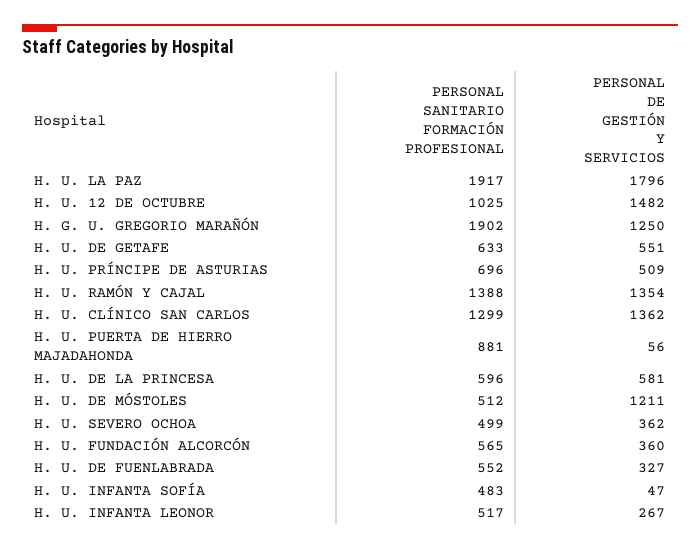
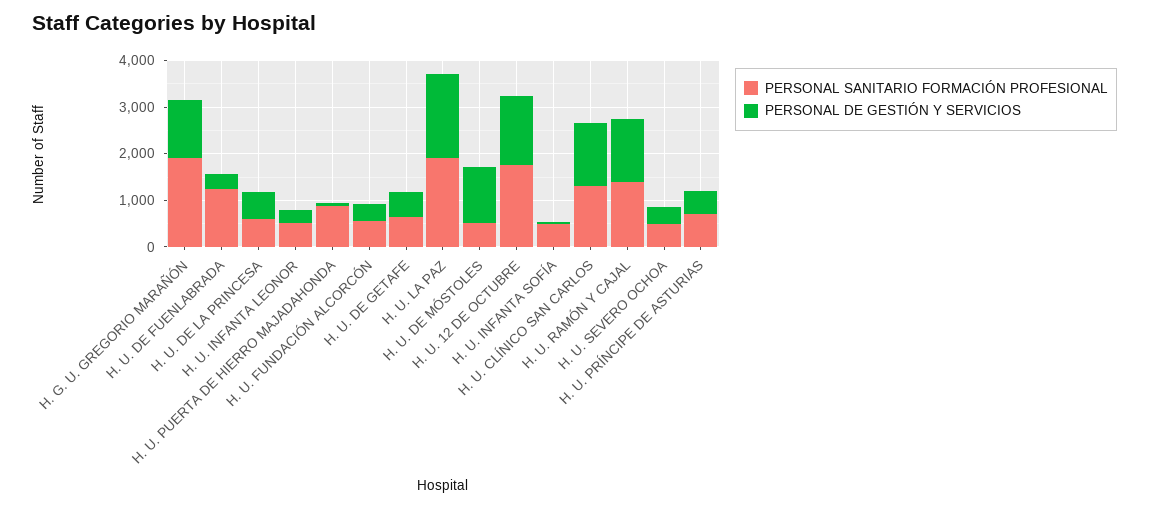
  {
    "PERSONAL SANITARIO FORMACIÓN PROFESIONAL": {
      "H. U. LA PAZ": 1917,
-     "H. U. 12 DE OCTUBRE": 1025,
+     "H. U. 12 DE OCTUBRE": 1800,
      "H. G. U. GREGORIO MARAÑÓN": 1902,
      "H. U. DE GETAFE": 633,
      "H. U. PRÍNCIPE DE ASTURIAS": 696,
      "H. U. RAMÓN Y CAJAL": 1388,
      "H. U. CLÍNICO SAN CARLOS": 1299,
      "H. U. PUERTA DE HIERRO MAJADAHONDA": 881,
      "H. U. DE LA PRINCESA": 596,
      "H. U. DE MÓSTOLES": 512,
      "H. U. SEVERO OCHOA": 499,
      "H. U. FUNDACIÓN ALCORCÓN": 565,
-     "H. U. DE FUENLABRADA": 552,
+     "H. U. DE FUENLABRADA": 1200,
      "H. U. INFANTA SOFÍA": 483,
      "H. U. INFANTA LEONOR": 517
    },
    "PERSONAL DE GESTIÓN Y SERVICIOS": {
      "H. U. LA PAZ": 1796,
      "H. U. 12 DE OCTUBRE": 1482,
      "H. G. U. GREGORIO MARAÑÓN": 1250,
      "H. U. DE GETAFE": 551,
      "H. U. PRÍNCIPE DE ASTURIAS": 509,
      "H. U. RAMÓN Y CAJAL": 1354,
      "H. U. CLÍNICO SAN CARLOS": 1362,
      "H. U. PUERTA DE HIERRO MAJADAHONDA": 56,
      "H. U. DE LA PRINCESA": 581,
      "H. U. DE MÓSTOLES": 1211,
      "H. U. SEVERO OCHOA": 362,
      "H. U. FUNDACIÓN ALCORCÓN": 360,
      "H. U. DE FUENLABRADA": 327,
      "H. U. INFANTA SOFÍA": 47,
      "H. U. INFANTA LEONOR": 267
    }
  }

